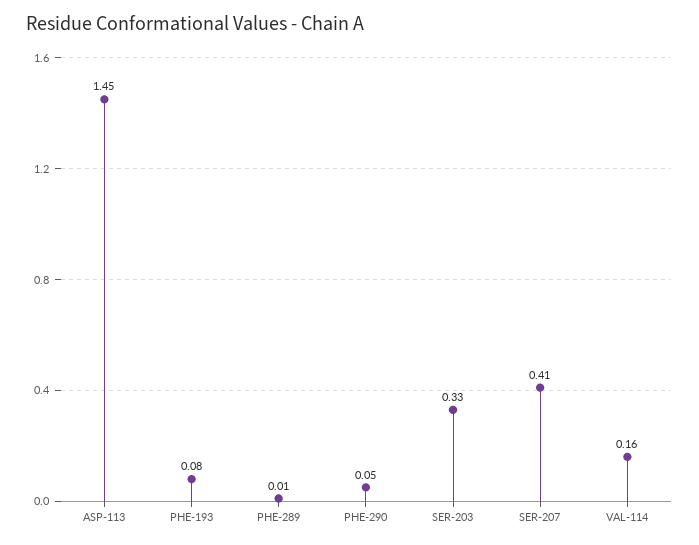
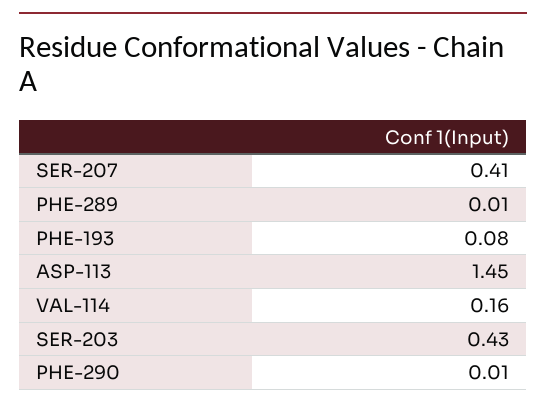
  {
    "ASP-113": 1.45,
    "PHE-193": 0.08,
    "PHE-289": 0.01,
-   "PHE-290": 0.05,
+   "PHE-290": 0.01,
-   "SER-203": 0.33,
+   "SER-203": 0.43,
    "SER-207": 0.41,
    "VAL-114": 0.16
  }

